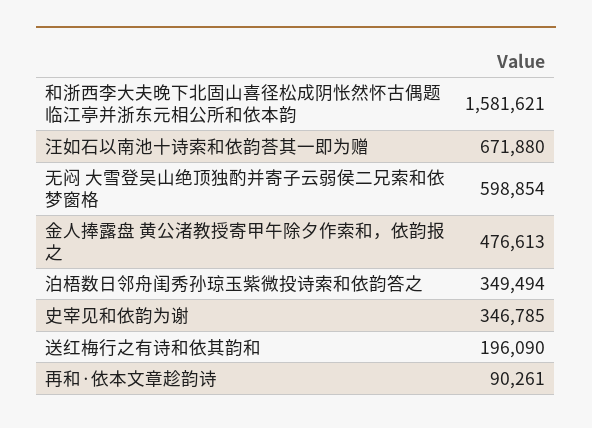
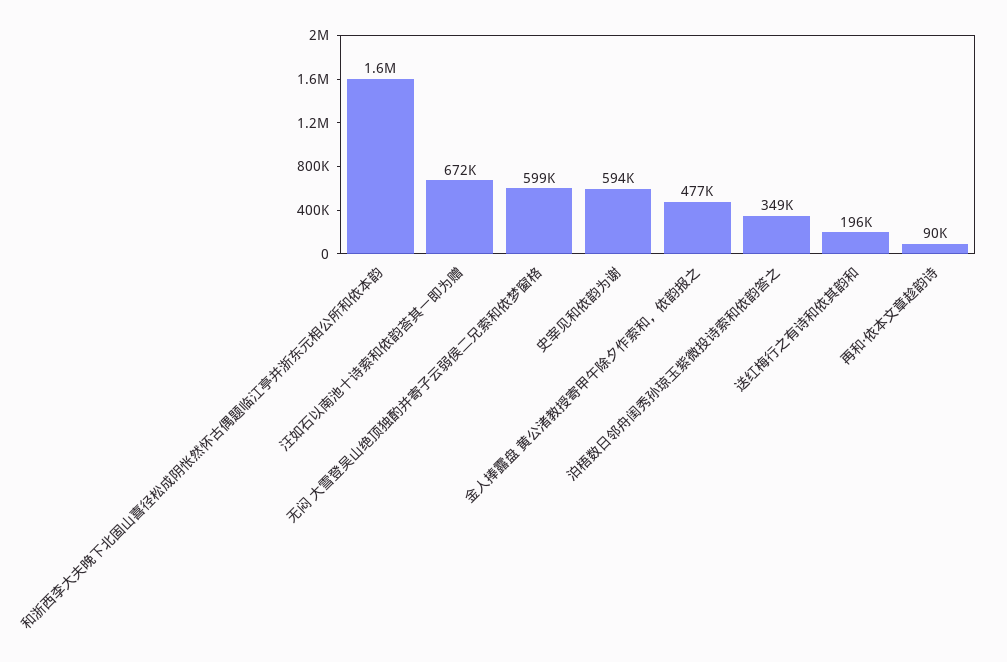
  {
    "和浙西李大夫晚下北固山喜径松成阴怅然怀古偶题临江亭并浙东元相公所和依本韵": 1581621,
    "汪如石以南池十诗索和依韵荅其一即为赠": 671880,
    "无闷 大雪登吴山绝顶独酌并寄子云弱侯二兄索和依梦窗格": 598854,
    "金人捧露盘 黄公渚教授寄甲午除夕作索和，依韵报之": 476613,
    "泊梧数日邻舟闺秀孙琼玉紫微投诗索和依韵答之": 349494,
-   "史宰见和依韵为谢": 346785,
+   "史宰见和依韵为谢": 594000,
    "送红梅行之有诗和依其韵和": 196090,
    "再和·依本文章趁韵诗": 90261
  }

